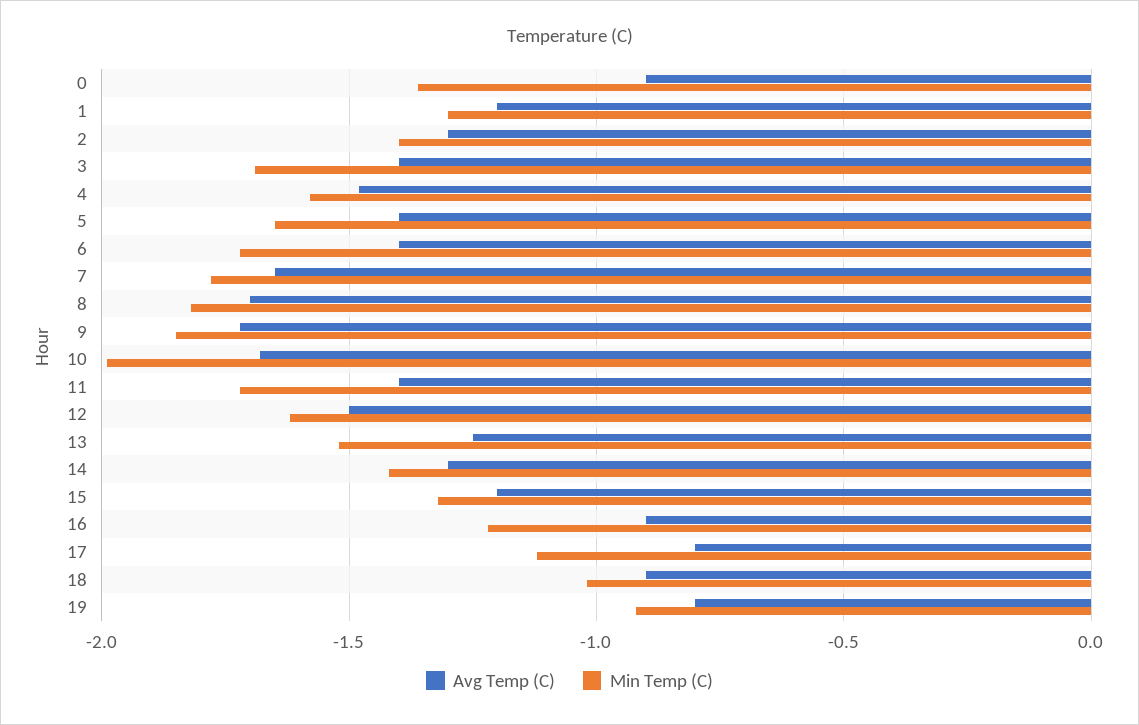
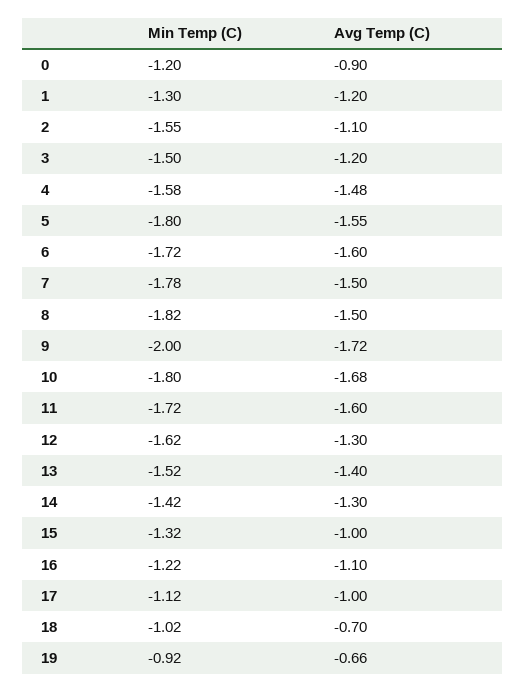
  {
    "Avg Temp (C)": {
      "0": -0.9,
      "1": -1.2,
-     "2": -1.3,
+     "2": -1.1,
-     "3": -1.4,
+     "3": -1.2,
      "4": -1.48,
-     "5": -1.4,
+     "5": -1.55,
-     "6": -1.4,
+     "6": -1.6,
-     "7": -1.65,
+     "7": -1.5,
-     "8": -1.7,
+     "8": -1.5,
      "9": -1.72,
      "10": -1.68,
-     "11": -1.4,
+     "11": -1.6,
-     "12": -1.5,
+     "12": -1.3,
-     "13": -1.25,
+     "13": -1.4,
      "14": -1.3,
-     "15": -1.2,
+     "15": -1,
-     "16": -0.9,
+     "16": -1.1,
-     "17": -0.8,
+     "17": -1,
-     "18": -0.9,
+     "18": -0.7,
-     "19": -0.8
+     "19": -0.66
    },
    "Min Temp (C)": {
-     "0": -1.35,
+     "0": -1.2,
      "1": -1.3,
-     "2": -1.4,
+     "2": -1.55,
-     "3": -1.7,
+     "3": -1.5,
      "4": -1.58,
-     "5": -1.65,
+     "5": -1.8,
      "6": -1.72,
      "7": -1.78,
      "8": -1.82,
-     "9": -1.85,
+     "9": -2,
-     "10": -2,
+     "10": -1.8,
      "11": -1.72,
      "12": -1.62,
      "13": -1.52,
      "14": -1.42,
      "15": -1.32,
      "16": -1.22,
      "17": -1.12,
      "18": -1.02,
      "19": -0.92
    }
  }

